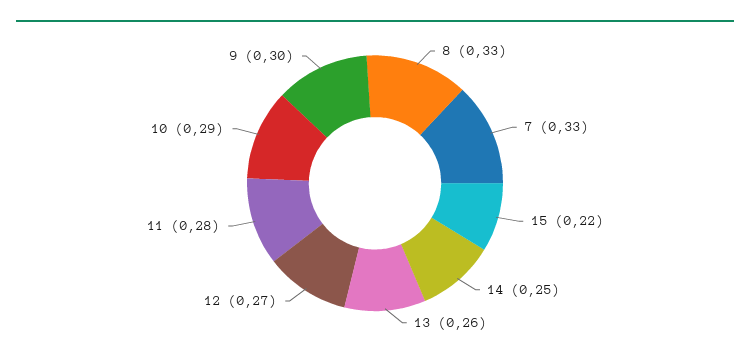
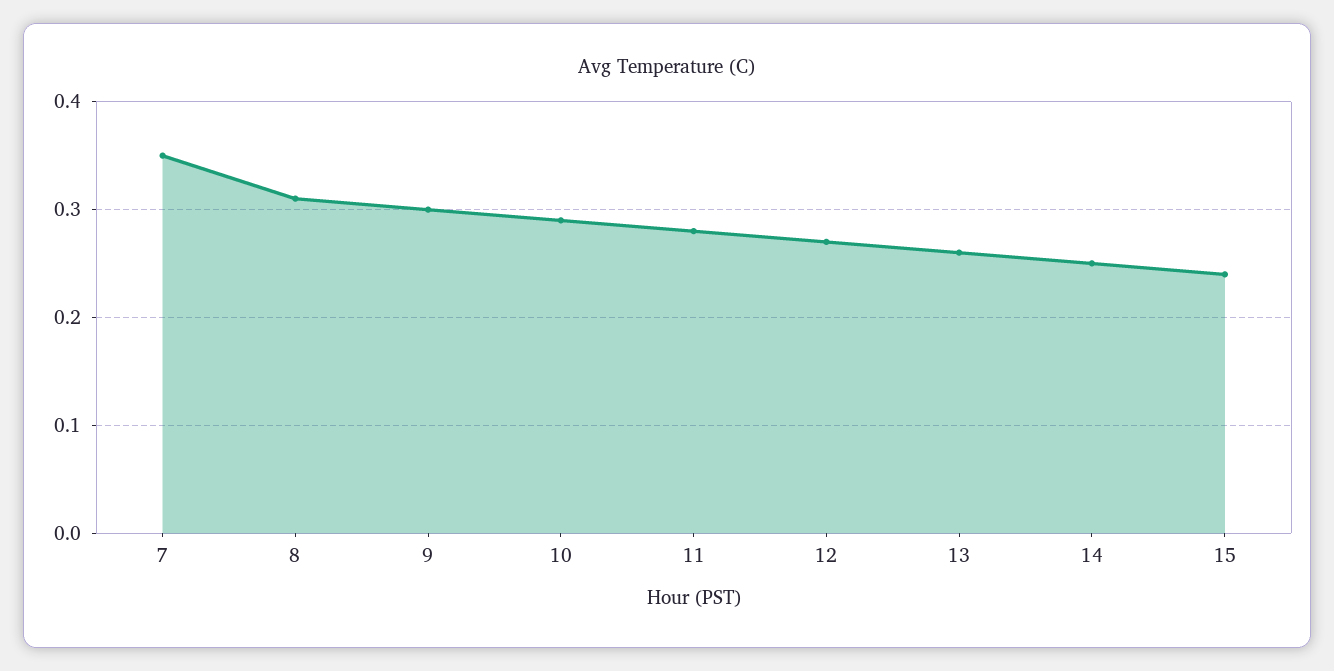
  {
-   "8": 0.33,
+   "8": 0.31,
-   "7": 0.33,
+   "7": 0.35,
-   "15": 0.22,
+   "15": 0.24,
    "14": 0.25,
    "13": 0.26,
    "12": 0.27,
    "11": 0.28,
    "10": 0.29,
    "9": 0.3
  }

